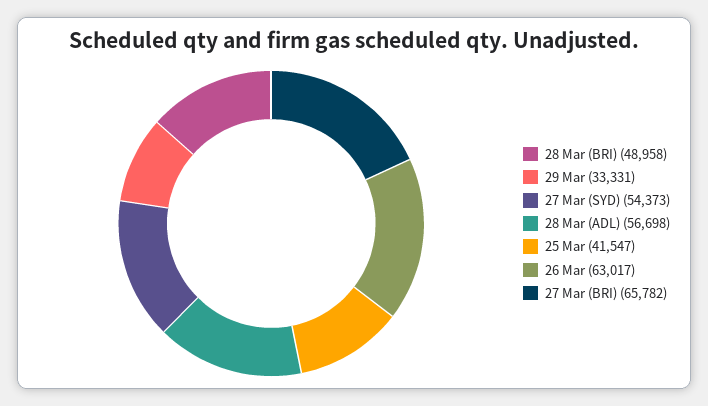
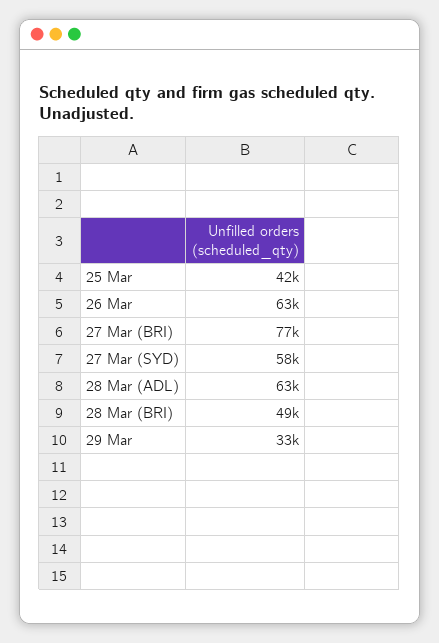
  {
    "28 Mar (BRI)": 48958,
    "29 Mar": 33331,
-   "27 Mar (SYD)": 54373,
+   "27 Mar (SYD)": 58000,
-   "28 Mar (ADL)": 56698,
+   "28 Mar (ADL)": 63000,
    "25 Mar": 41547,
    "26 Mar": 63017,
-   "27 Mar (BRI)": 65782
+   "27 Mar (BRI)": 77000
  }

